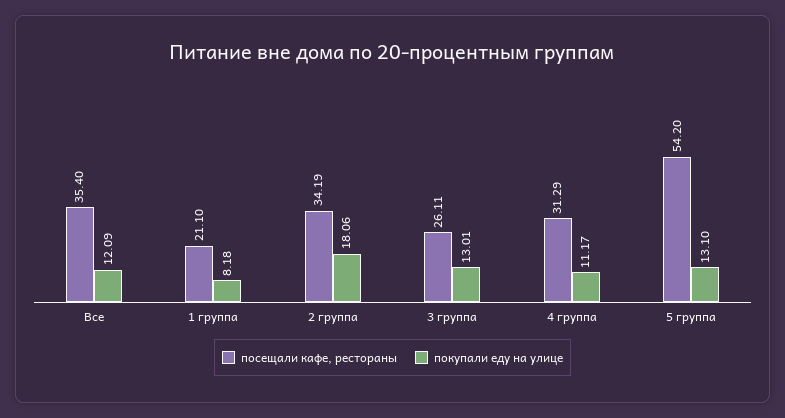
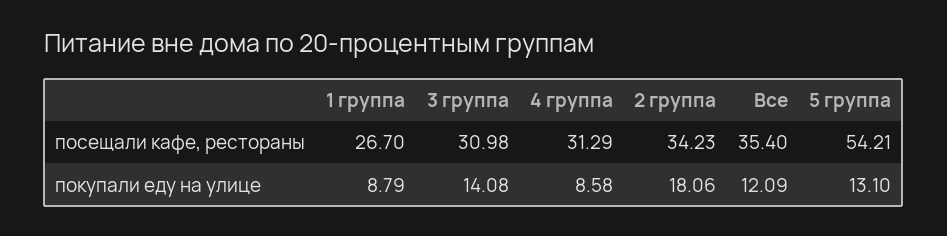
  {
    "посещали кафе, рестораны": {
      "Все": 35.4,
-     "1 группа": 21.1,
+     "1 группа": 26.7,
-     "2 группа": 34.19,
+     "2 группа": 34.23,
-     "3 группа": 26.11,
+     "3 группа": 30.98,
      "4 группа": 31.29,
-     "5 группа": 54.2
+     "5 группа": 54.21
    },
    "покупали еду на улице": {
      "Все": 12.09,
-     "1 группа": 8.18,
+     "1 группа": 8.79,
      "2 группа": 18.06,
-     "3 группа": 13.01,
+     "3 группа": 14.08,
-     "4 группа": 11.17,
+     "4 группа": 8.58,
      "5 группа": 13.1
    }
  }

